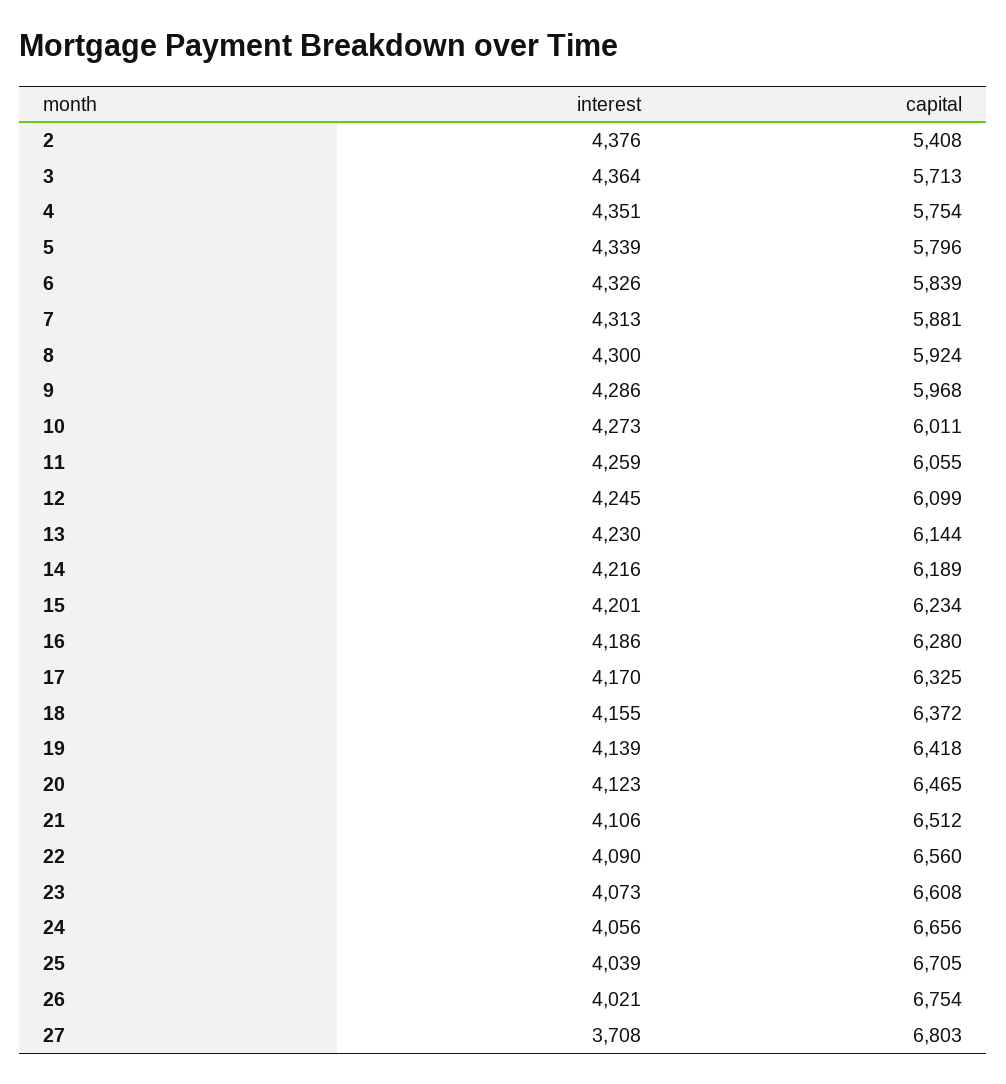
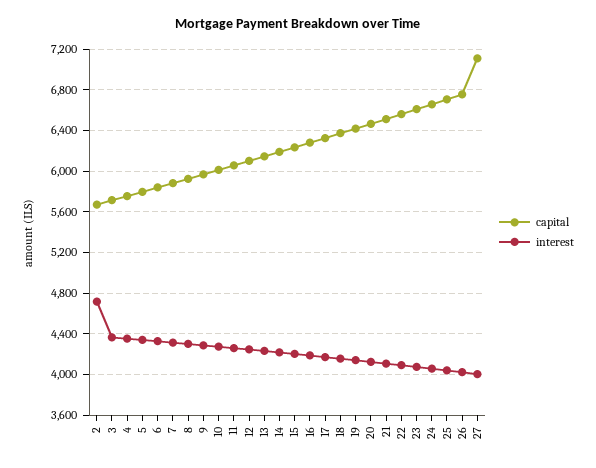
  {
    "interest": {
-     "2": 4376,
+     "2": 4700,
      "3": 4364,
      "4": 4351,
      "5": 4339,
      "6": 4326,
      "7": 4313,
      "8": 4300,
      "9": 4286,
      "10": 4273,
      "11": 4259,
      "12": 4245,
      "13": 4230,
      "14": 4216,
      "15": 4201,
      "16": 4186,
      "17": 4170,
      "18": 4155,
      "19": 4139,
      "20": 4123,
      "21": 4106,
      "22": 4090,
      "23": 4073,
      "24": 4056,
      "25": 4039,
      "26": 4021,
-     "27": 3708
+     "27": 4000
    },
    "capital": {
-     "2": 5408,
+     "2": 5700,
      "3": 5713,
      "4": 5754,
      "5": 5796,
      "6": 5839,
      "7": 5881,
      "8": 5924,
      "9": 5968,
      "10": 6011,
      "11": 6055,
      "12": 6099,
      "13": 6144,
      "14": 6189,
      "15": 6234,
      "16": 6280,
      "17": 6325,
      "18": 6372,
      "19": 6418,
      "20": 6465,
      "21": 6512,
      "22": 6560,
      "23": 6608,
      "24": 6656,
      "25": 6705,
      "26": 6754,
-     "27": 6803
+     "27": 7100
    }
  }

